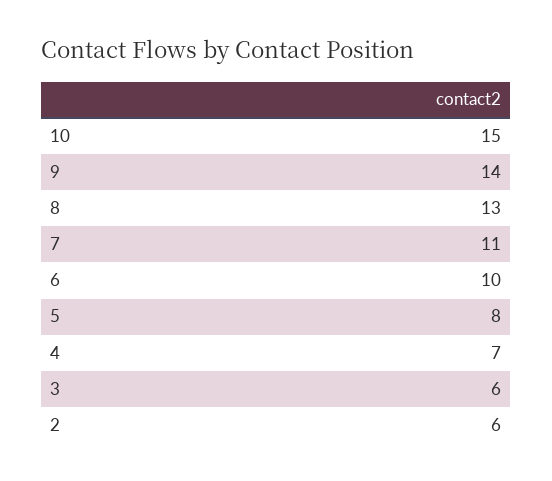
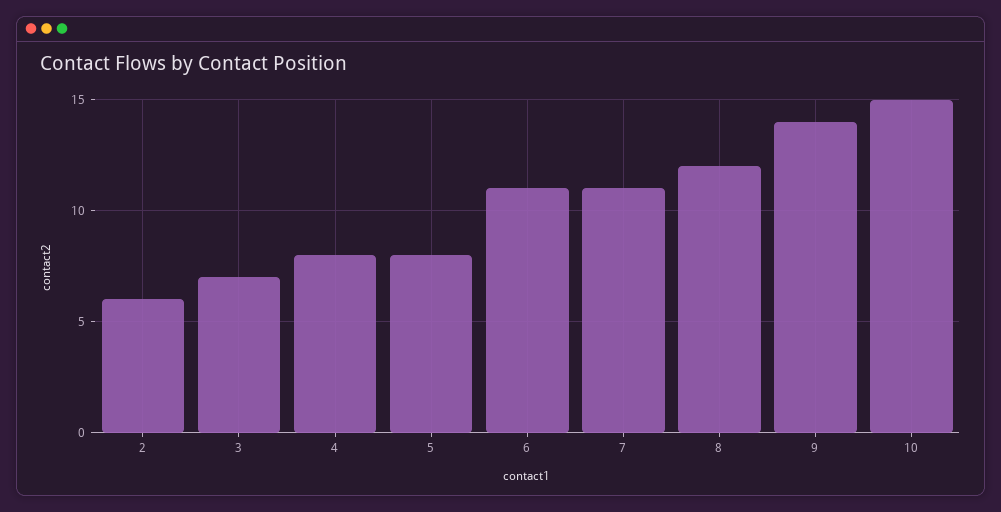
  {
    "10": 15,
    "9": 14,
-   "8": 13,
+   "8": 12,
    "7": 11,
-   "6": 10,
+   "6": 11,
    "5": 8,
-   "4": 7,
+   "4": 8,
-   "3": 6,
+   "3": 7,
    "2": 6
  }

